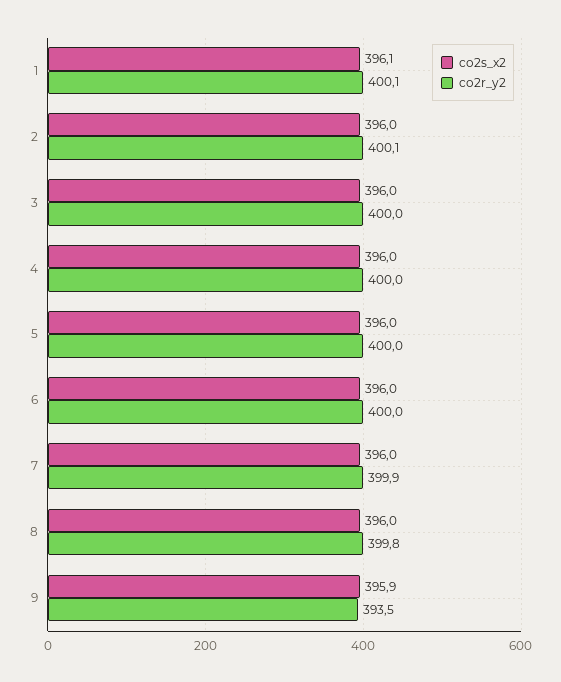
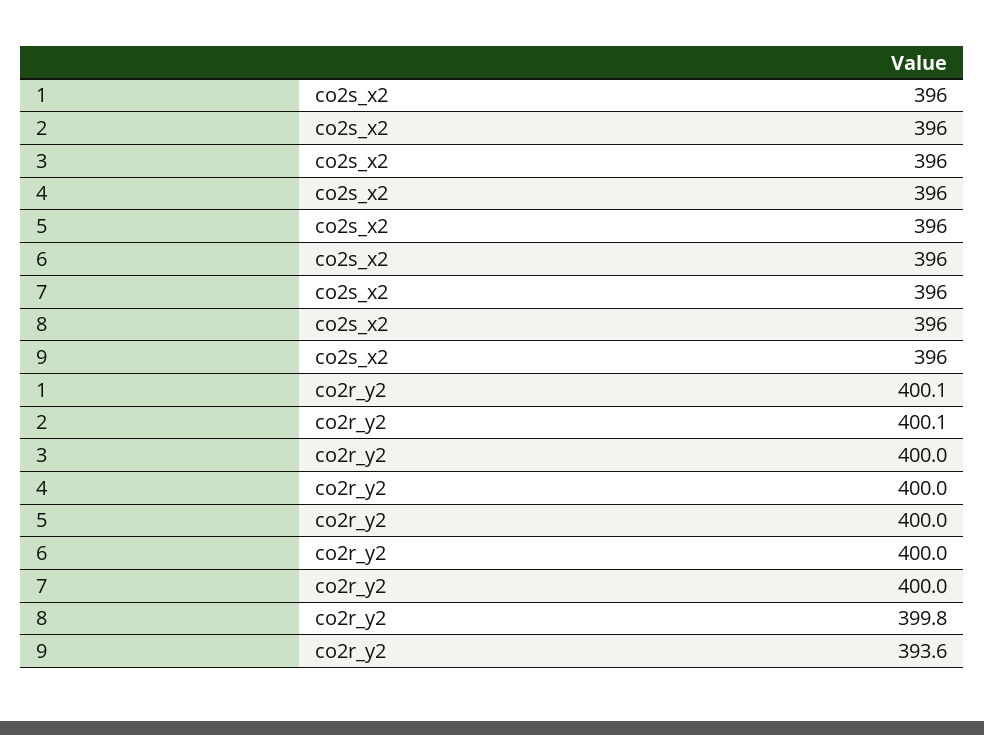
  {
    "co2s_x2": {
-     "1": 396.1,
+     "1": 396,
      "2": 396,
      "3": 396,
      "4": 396,
      "5": 396,
      "6": 396,
      "7": 396,
      "8": 396,
-     "9": 395.9
+     "9": 396
    },
    "co2r_y2": {
      "1": 400.1,
      "2": 400.1,
      "3": 400,
      "4": 400,
      "5": 400,
      "6": 400,
-     "7": 399.9,
+     "7": 400,
      "8": 399.8,
-     "9": 393.5
+     "9": 393.6
    }
  }

